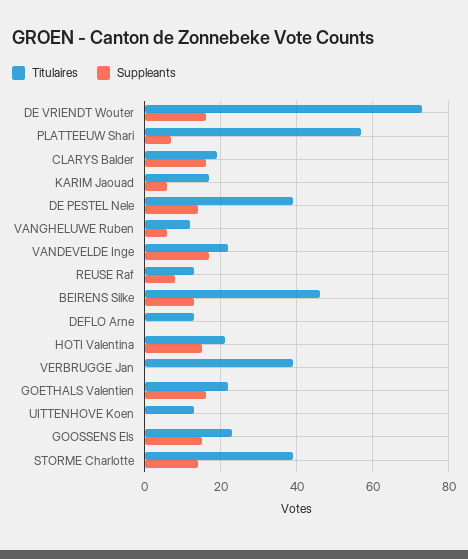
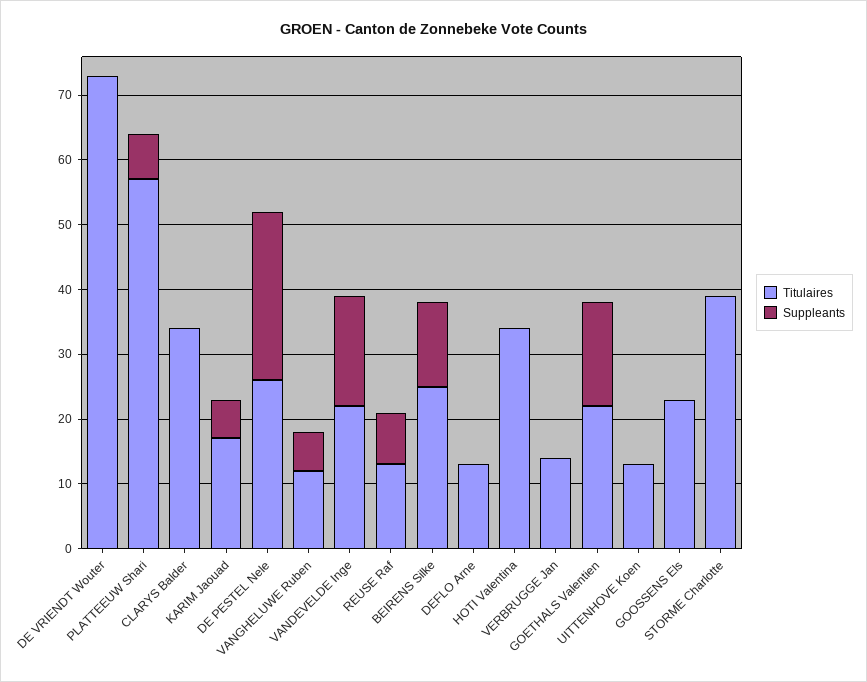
  {
    "Titulaires": {
      "DE VRIENDT Wouter": 75,
      "PLATTEEUW Shari": 55,
-     "CLARYS Balder": 20,
+     "CLARYS Balder": 35,
      "KARIM Jaouad": 15,
-     "DE PESTEL Nele": 40,
+     "DE PESTEL Nele": 25,
      "VANGHELUWE Ruben": 10,
      "VANDEVELDE Inge": 20,
      "REUSE Raf": 15,
-     "BEIRENS Silke": 45,
+     "BEIRENS Silke": 25,
      "DEFLO Arne": 15,
-     "HOTI Valentina": 20,
+     "HOTI Valentina": 35,
-     "VERBRUGGE Jan": 40,
+     "VERBRUGGE Jan": 15,
      "GOETHALS Valentien": 20,
      "UITTENHOVE Koen": 15,
      "GOOSSENS Els": 25,
      "STORME Charlotte": 40
    },
    "Suppleants": {
-     "DE VRIENDT Wouter": 15,
+     "DE VRIENDT Wouter": 0,
      "PLATTEEUW Shari": 5,
-     "CLARYS Balder": 15,
+     "CLARYS Balder": 0,
      "KARIM Jaouad": 5,
-     "DE PESTEL Nele": 15,
+     "DE PESTEL Nele": 25,
      "VANGHELUWE Ruben": 5,
      "VANDEVELDE Inge": 15,
      "REUSE Raf": 10,
      "BEIRENS Silke": 15,
      "DEFLO Arne": 0,
-     "HOTI Valentina": 15,
+     "HOTI Valentina": 0,
      "VERBRUGGE Jan": 0,
      "GOETHALS Valentien": 15,
      "UITTENHOVE Koen": 0,
-     "GOOSSENS Els": 15,
+     "GOOSSENS Els": 0,
-     "STORME Charlotte": 15
+     "STORME Charlotte": 0
    }
  }

